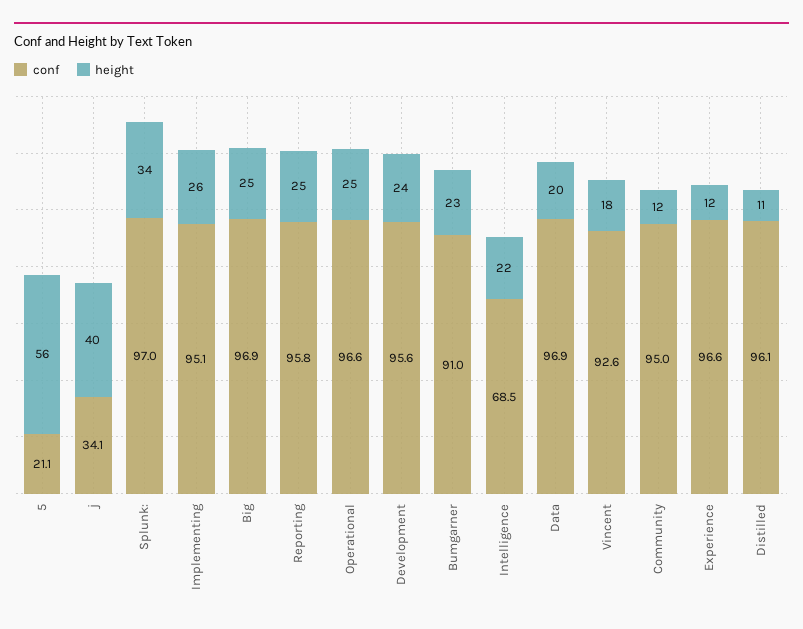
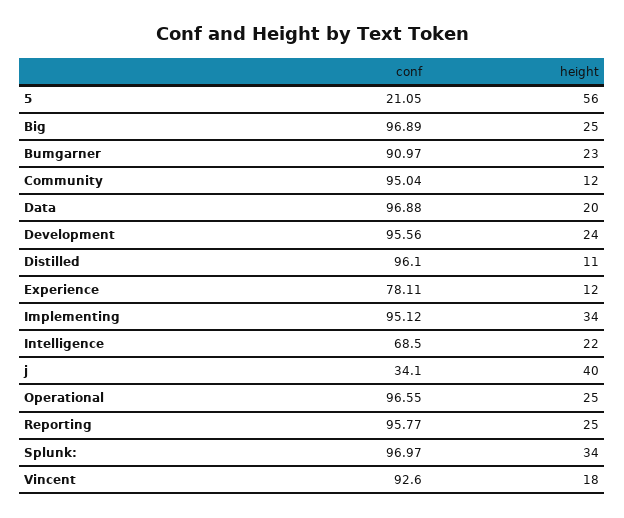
  {
    "conf": {
      "5": 21.05,
      "j": 34.1,
      "Splunk:": 96.97,
      "Implementing": 95.12,
      "Big": 96.89,
      "Reporting": 95.77,
      "Operational": 96.55,
      "Development": 95.56,
      "Bumgarner": 90.97,
      "Intelligence": 68.5,
      "Data": 96.88,
      "Vincent": 92.6,
      "Community": 95.04,
-     "Experience": 96.6,
+     "Experience": 78.11,
      "Distilled": 96.1
    },
    "height": {
      "5": 56,
      "j": 40,
      "Splunk:": 34,
-     "Implementing": 26,
+     "Implementing": 34,
      "Big": 25,
      "Reporting": 25,
      "Operational": 25,
      "Development": 24,
      "Bumgarner": 23,
      "Intelligence": 22,
      "Data": 20,
      "Vincent": 18,
      "Community": 12,
      "Experience": 12,
      "Distilled": 11
    }
  }

